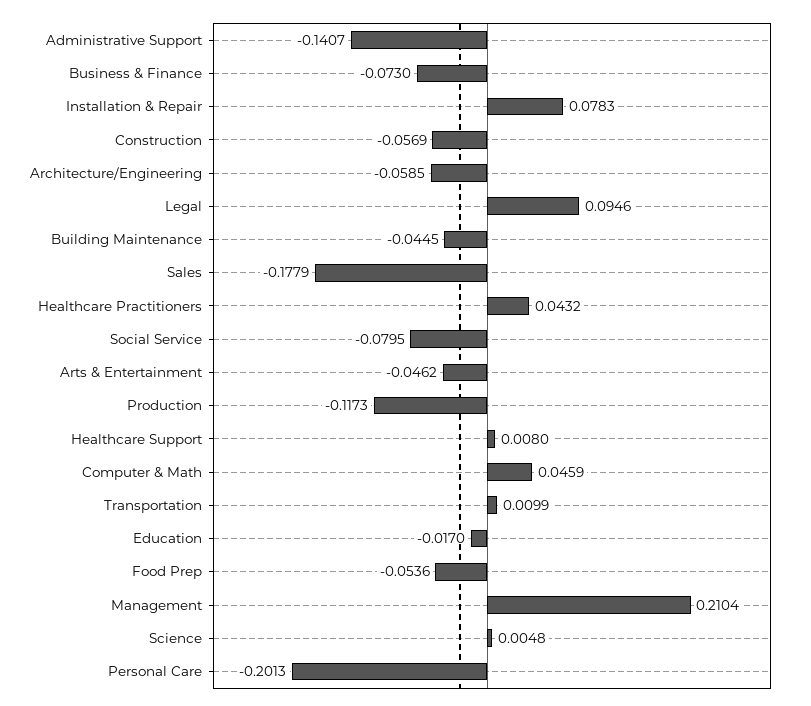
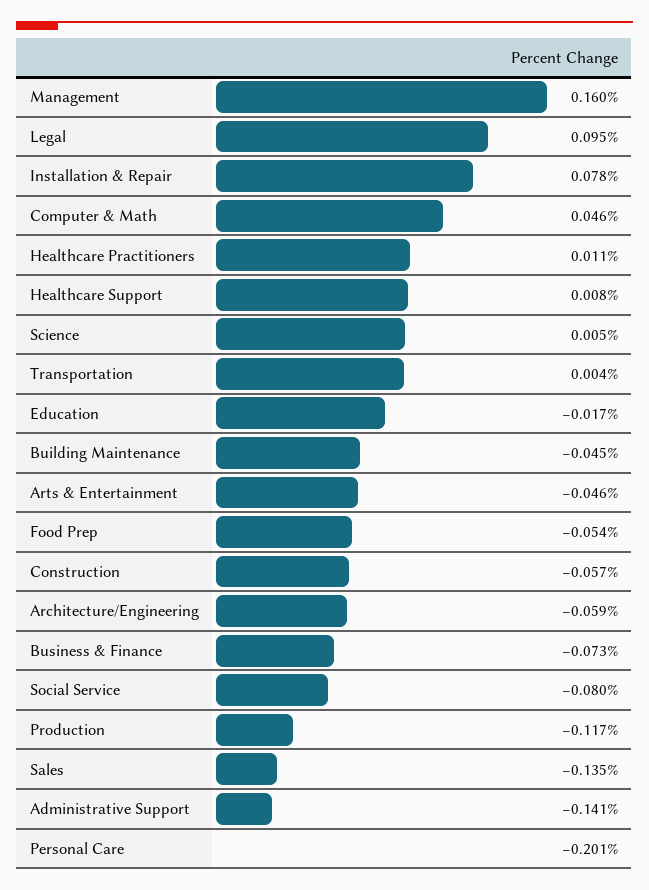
  {
    "Administrative Support": -0.1407,
    "Business & Finance": -0.073,
    "Installation & Repair": 0.0783,
    "Construction": -0.0569,
    "Architecture/Engineering": -0.0585,
    "Legal": 0.0946,
    "Building Maintenance": -0.0445,
-   "Sales": -0.1779,
+   "Sales": -0.135,
-   "Healthcare Practitioners": 0.0432,
+   "Healthcare Practitioners": 0.011,
    "Social Service": -0.0795,
    "Arts & Entertainment": -0.0462,
    "Production": -0.1173,
    "Healthcare Support": 0.008,
    "Computer & Math": 0.0459,
-   "Transportation": 0.0099,
+   "Transportation": 0.004,
    "Education": -0.017,
    "Food Prep": -0.0536,
-   "Management": 0.2104,
+   "Management": 0.16,
    "Science": 0.0048,
    "Personal Care": -0.2013
  }

